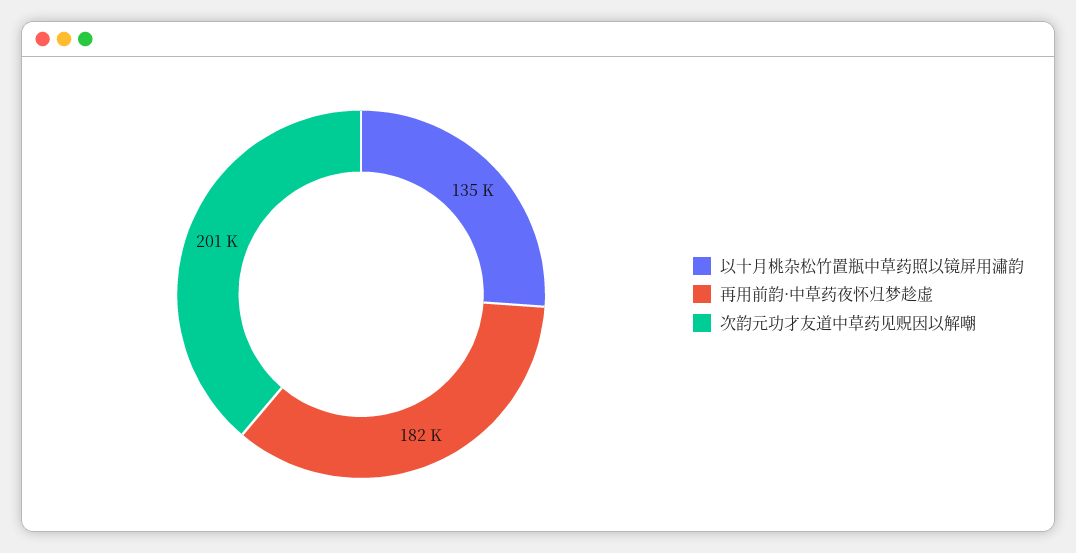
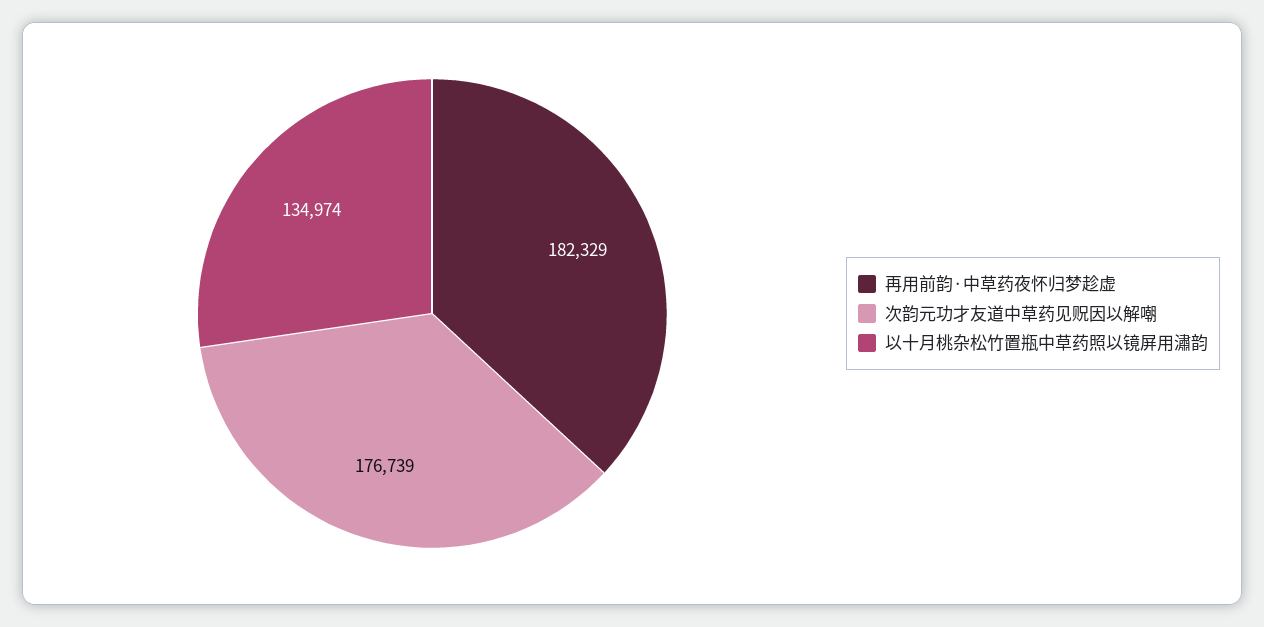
  {
    "以十月桃杂松竹置瓶中草药照以镜屏用潚韵": 134974,
    "再用前韵·中草药夜怀归梦趁虚": 182329,
-   "次韵元功才友道中草药见贶因以解嘲": 201000
+   "次韵元功才友道中草药见贶因以解嘲": 176739
  }

